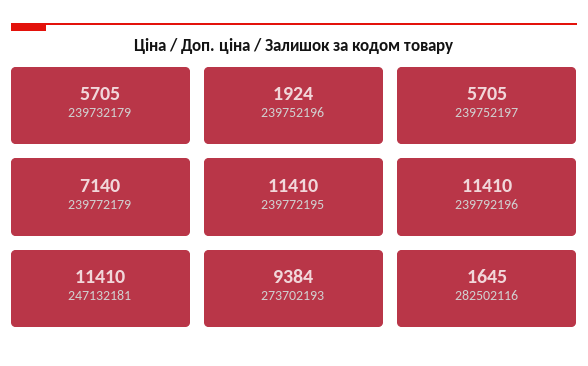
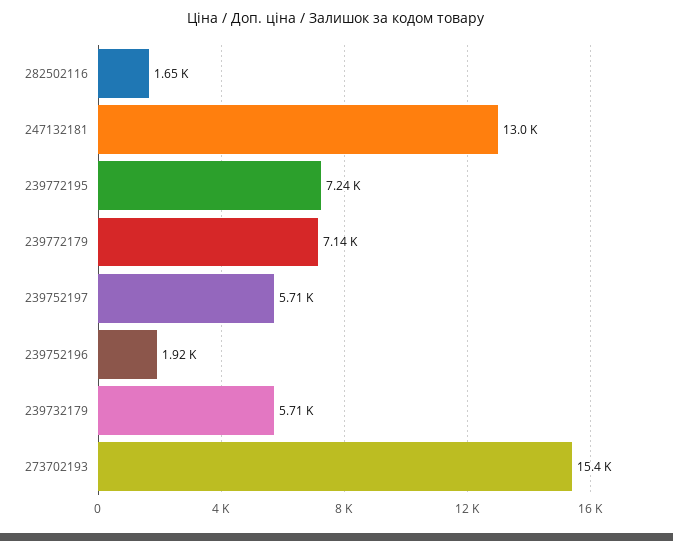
  {
    "239732179": 5705,
    "239752196": 1924,
    "239752197": 5705,
    "239772179": 7140,
-   "239772195": 11410,
+   "239772195": 7240,
-   "239792196": 11410,
-   "247132181": 11410,
+   "247132181": 13000,
-   "273702193": 9384,
+   "273702193": 15400,
    "282502116": 1645
  }

